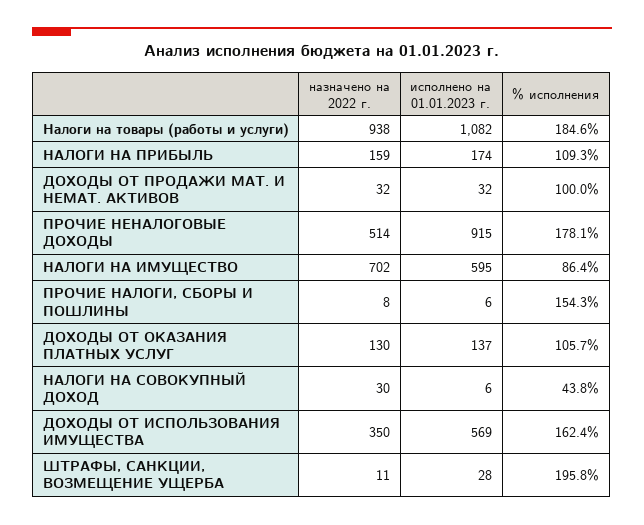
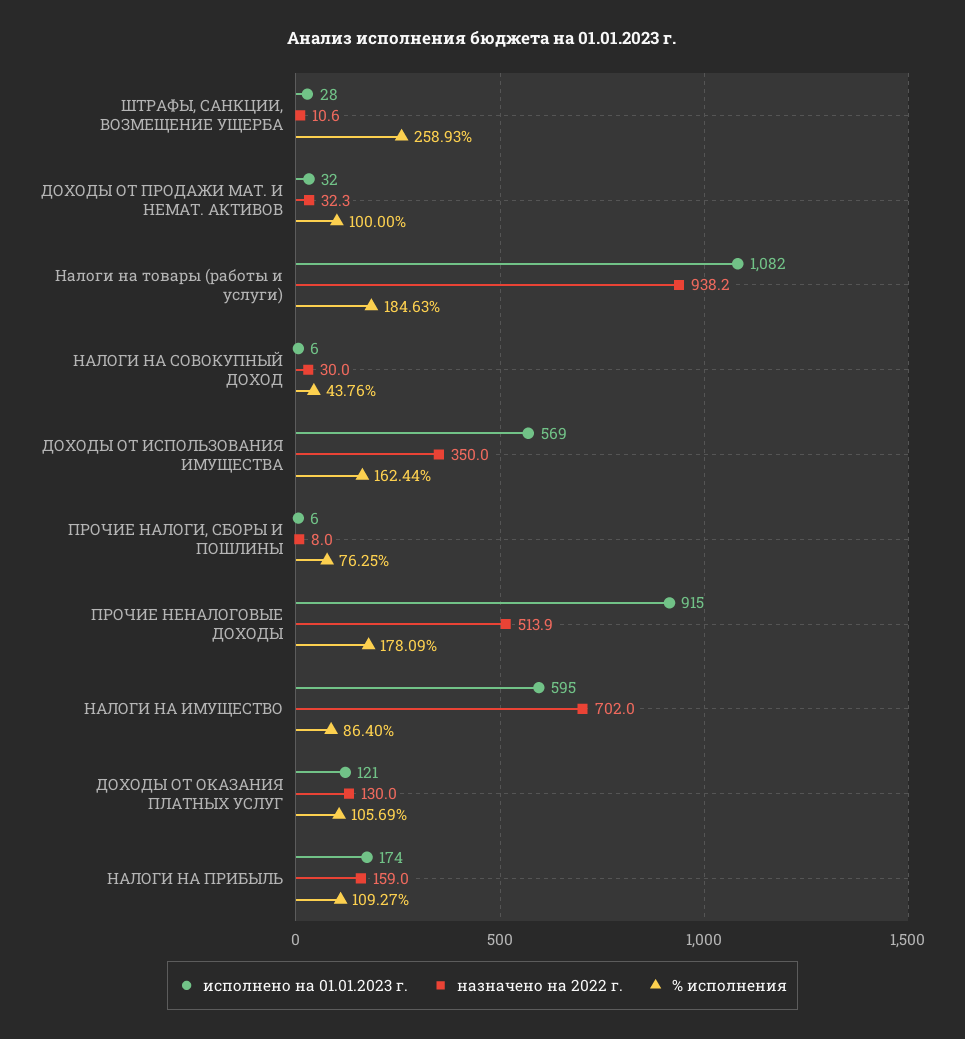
  {
    "назначено на 2022 г.": {
      "Налоги на товары (работы и услуги)": 938.2,
      "НАЛОГИ НА ПРИБЫЛЬ": 159,
      "ДОХОДЫ ОТ ПРОДАЖИ МАТ. И НЕМАТ. АКТИВОВ": 32.3,
      "ПРОЧИЕ НЕНАЛОГОВЫЕ ДОХОДЫ": 513.9,
      "НАЛОГИ НА ИМУЩЕСТВО": 702,
      "ПРОЧИЕ НАЛОГИ, СБОРЫ И ПОШЛИНЫ": 8,
      "ДОХОДЫ ОТ ОКАЗАНИЯ ПЛАТНЫХ УСЛУГ": 130,
      "НАЛОГИ НА СОВОКУПНЫЙ ДОХОД": 30,
      "ДОХОДЫ ОТ ИСПОЛЬЗОВАНИЯ ИМУЩЕСТВА": 350,
      "ШТРАФЫ, САНКЦИИ, ВОЗМЕЩЕНИЕ УЩЕРБА": 10.6
    },
    "исполнено на 01.01.2023 г.": {
      "Налоги на товары (работы и услуги)": 1082,
      "НАЛОГИ НА ПРИБЫЛЬ": 174,
      "ДОХОДЫ ОТ ПРОДАЖИ МАТ. И НЕМАТ. АКТИВОВ": 32,
      "ПРОЧИЕ НЕНАЛОГОВЫЕ ДОХОДЫ": 915,
      "НАЛОГИ НА ИМУЩЕСТВО": 595,
      "ПРОЧИЕ НАЛОГИ, СБОРЫ И ПОШЛИНЫ": 6,
-     "ДОХОДЫ ОТ ОКАЗАНИЯ ПЛАТНЫХ УСЛУГ": 137,
+     "ДОХОДЫ ОТ ОКАЗАНИЯ ПЛАТНЫХ УСЛУГ": 121,
      "НАЛОГИ НА СОВОКУПНЫЙ ДОХОД": 6,
      "ДОХОДЫ ОТ ИСПОЛЬЗОВАНИЯ ИМУЩЕСТВА": 569,
      "ШТРАФЫ, САНКЦИИ, ВОЗМЕЩЕНИЕ УЩЕРБА": 28
    },
    "% исполнения": {
      "Налоги на товары (работы и услуги)": 184.63,
      "НАЛОГИ НА ПРИБЫЛЬ": 109.27,
      "ДОХОДЫ ОТ ПРОДАЖИ МАТ. И НЕМАТ. АКТИВОВ": 100,
      "ПРОЧИЕ НЕНАЛОГОВЫЕ ДОХОДЫ": 178.09,
      "НАЛОГИ НА ИМУЩЕСТВО": 86.4,
-     "ПРОЧИЕ НАЛОГИ, СБОРЫ И ПОШЛИНЫ": 154.3,
+     "ПРОЧИЕ НАЛОГИ, СБОРЫ И ПОШЛИНЫ": 76.25,
      "ДОХОДЫ ОТ ОКАЗАНИЯ ПЛАТНЫХ УСЛУГ": 105.69,
      "НАЛОГИ НА СОВОКУПНЫЙ ДОХОД": 43.76,
      "ДОХОДЫ ОТ ИСПОЛЬЗОВАНИЯ ИМУЩЕСТВА": 162.44,
-     "ШТРАФЫ, САНКЦИИ, ВОЗМЕЩЕНИЕ УЩЕРБА": 195.8
+     "ШТРАФЫ, САНКЦИИ, ВОЗМЕЩЕНИЕ УЩЕРБА": 258.93
    }
  }

